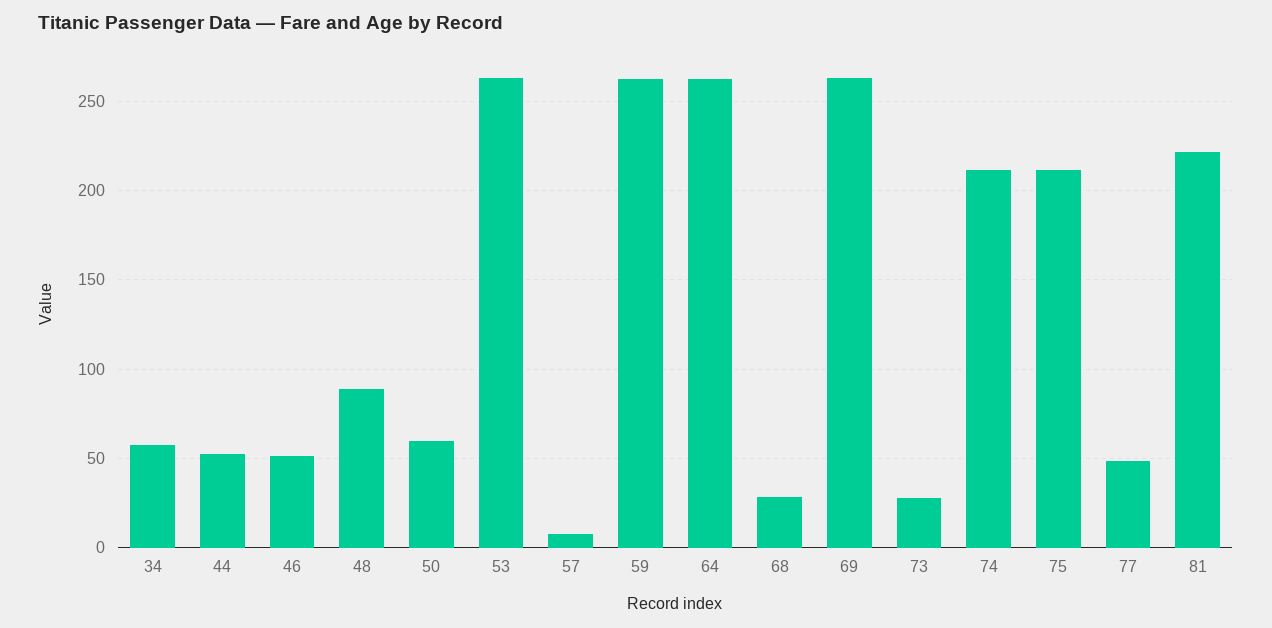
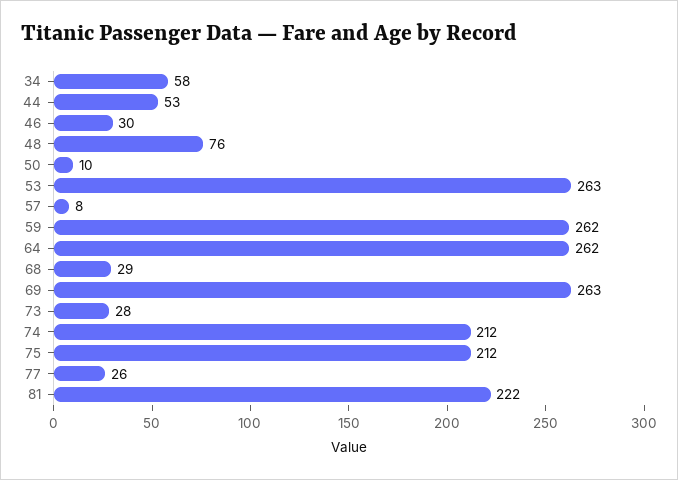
  {
    "34": 58,
    "44": 53,
-   "46": 50,
+   "46": 30,
-   "48": 90,
+   "48": 76,
-   "50": 60,
+   "50": 10,
    "53": 263,
    "57": 8,
    "59": 262,
    "64": 262,
    "68": 29,
    "69": 263,
    "73": 28,
    "74": 212,
    "75": 212,
-   "77": 50,
+   "77": 26,
    "81": 222
  }

